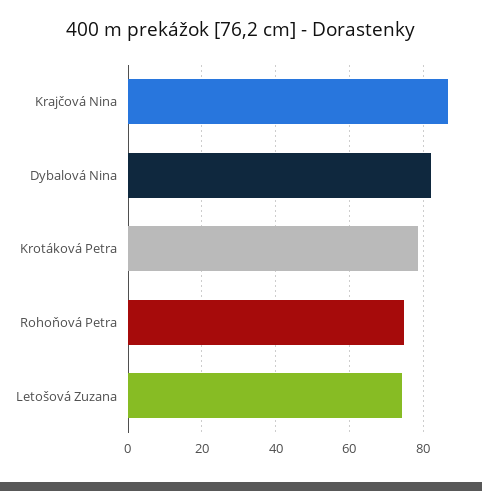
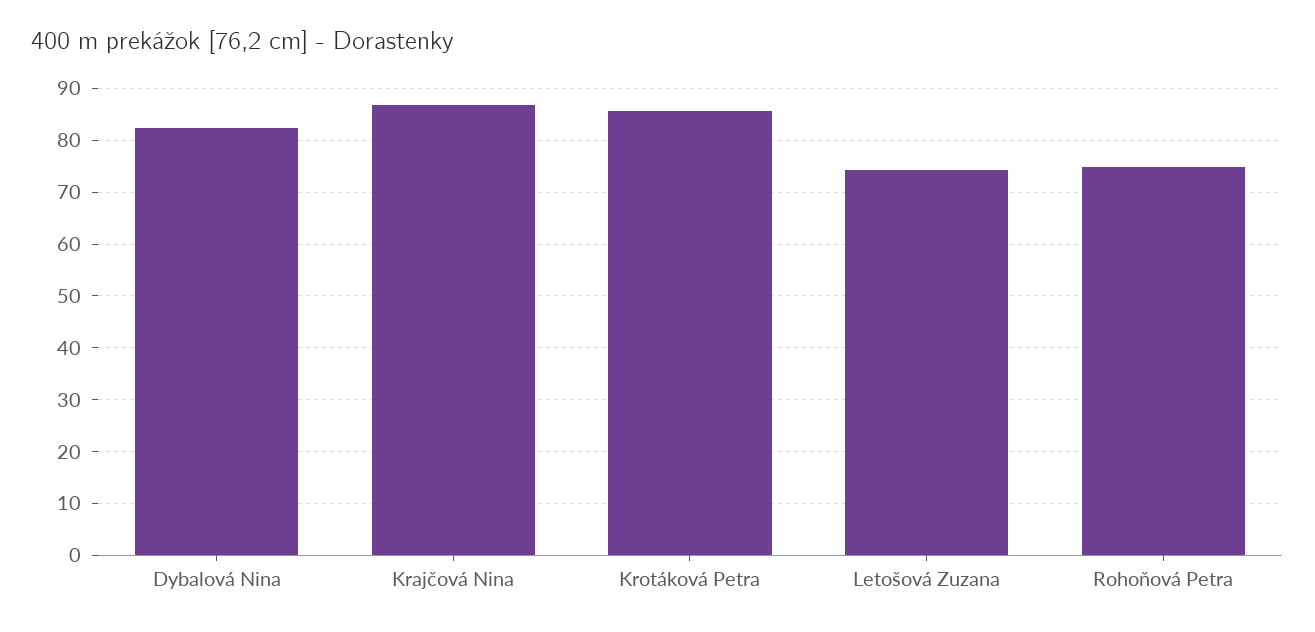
  {
    "Krajčová Nina": 86,
    "Dybalová Nina": 82,
-   "Krotáková Petra": 78,
+   "Krotáková Petra": 86,
    "Rohoňová Petra": 74,
    "Letošová Zuzana": 74
  }

